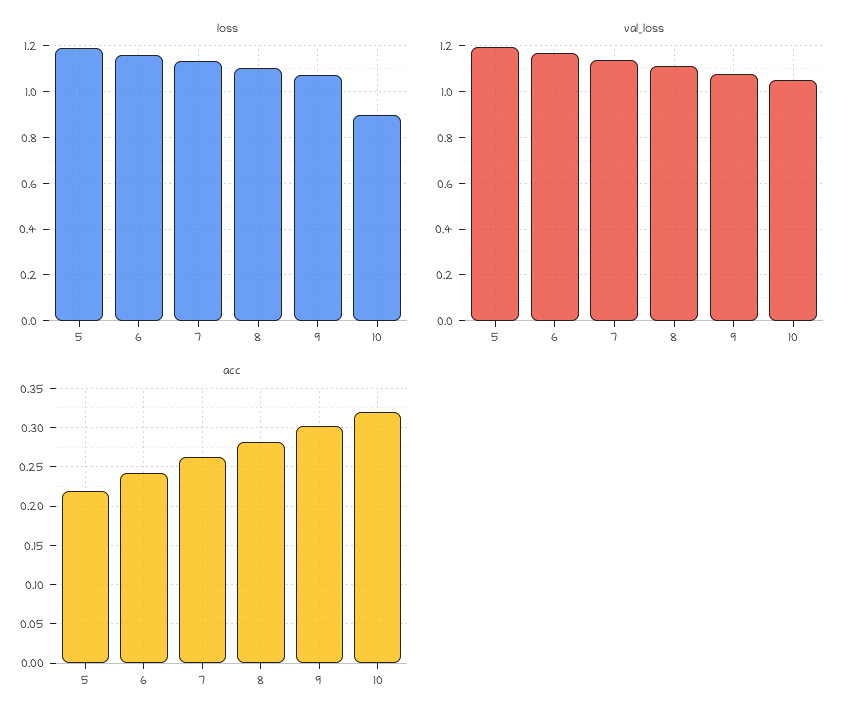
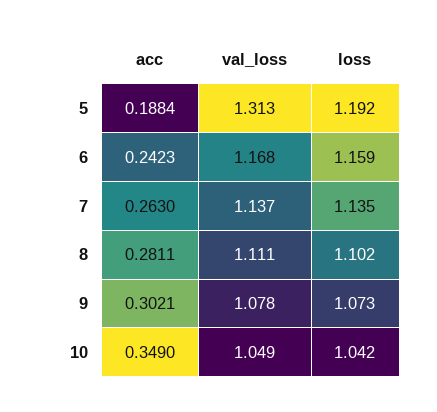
  {
    "loss": {
      "5": 1.192,
      "6": 1.159,
      "7": 1.135,
      "8": 1.102,
      "9": 1.073,
-     "10": 0.9
+     "10": 1.042
    },
    "val_loss": {
-     "5": 1.2,
+     "5": 1.313,
      "6": 1.168,
      "7": 1.137,
      "8": 1.111,
      "9": 1.078,
      "10": 1.049
    },
    "acc": {
-     "5": 0.22,
+     "5": 0.1884,
      "6": 0.2423,
      "7": 0.263,
      "8": 0.2811,
      "9": 0.3021,
-     "10": 0.32
+     "10": 0.349
    }
  }

